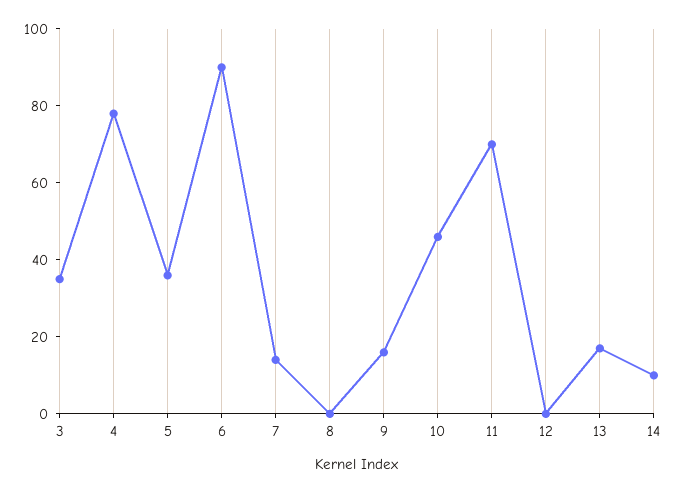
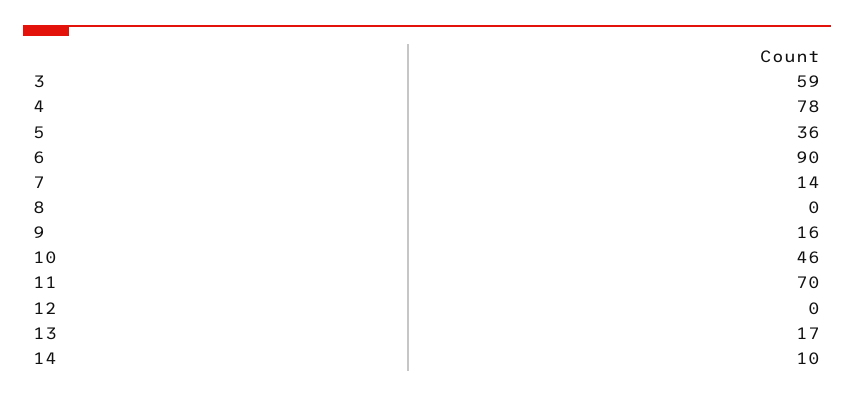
  {
-   "3": 35,
+   "3": 59,
    "4": 78,
    "5": 36,
    "6": 90,
    "7": 14,
    "8": 0,
    "9": 16,
    "10": 46,
    "11": 70,
    "12": 0,
    "13": 17,
    "14": 10
  }

